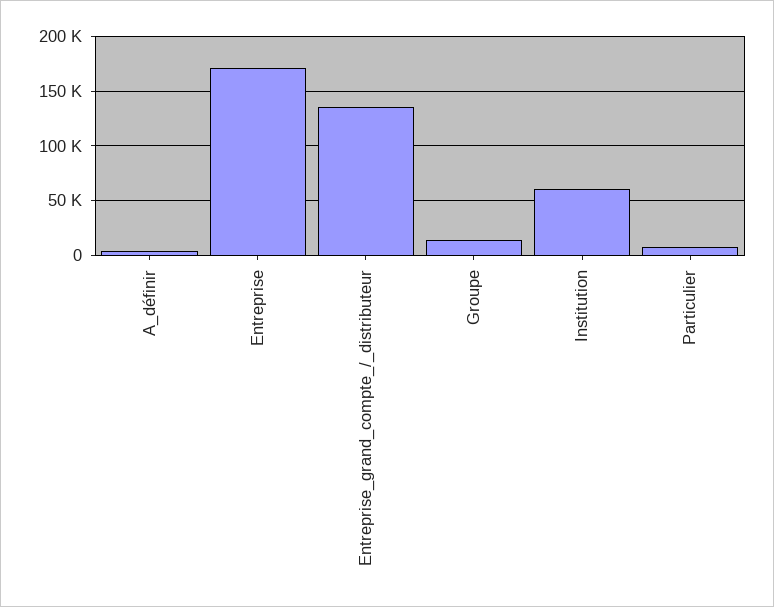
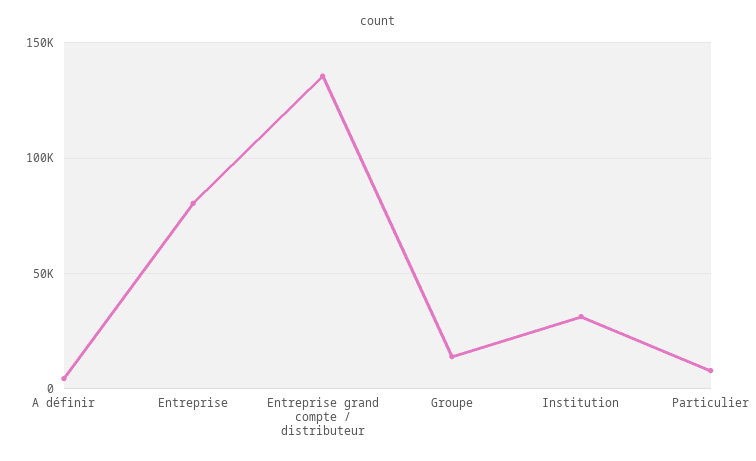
  {
    "A_définir": 5000,
-   "Entreprise": 170000,
+   "Entreprise": 80000,
    "Entreprise_grand_compte_/_distributeur": 135000,
    "Groupe": 15000,
-   "Institution": 60000,
+   "Institution": 30000,
    "Particulier": 10000
  }

